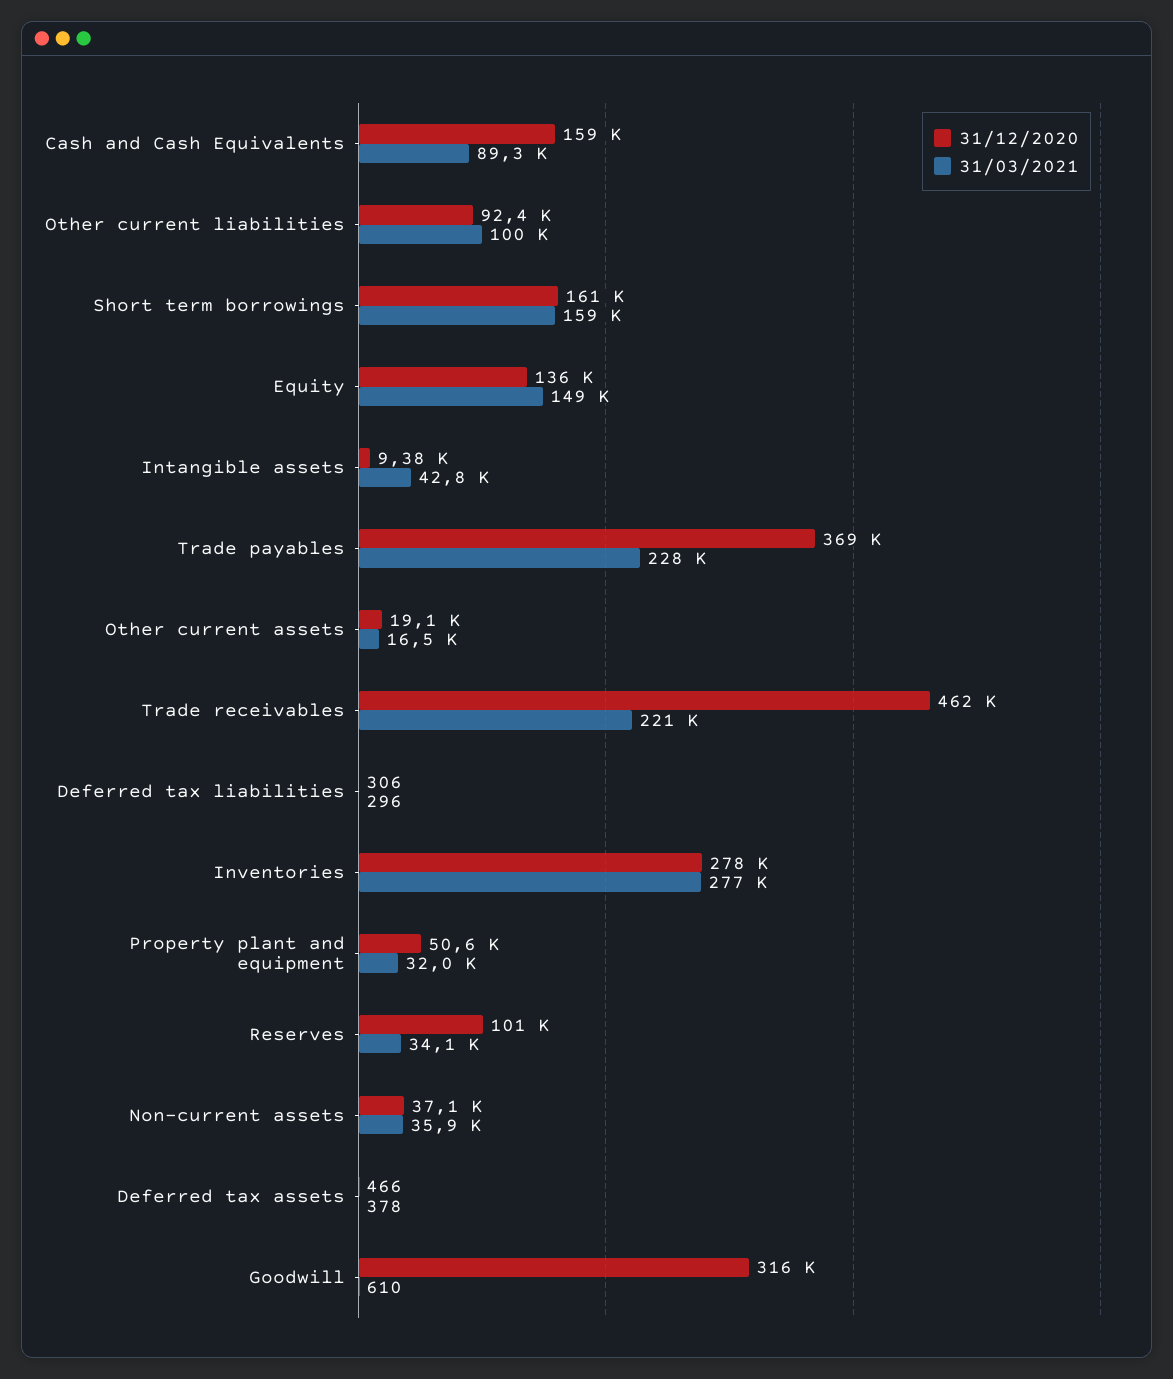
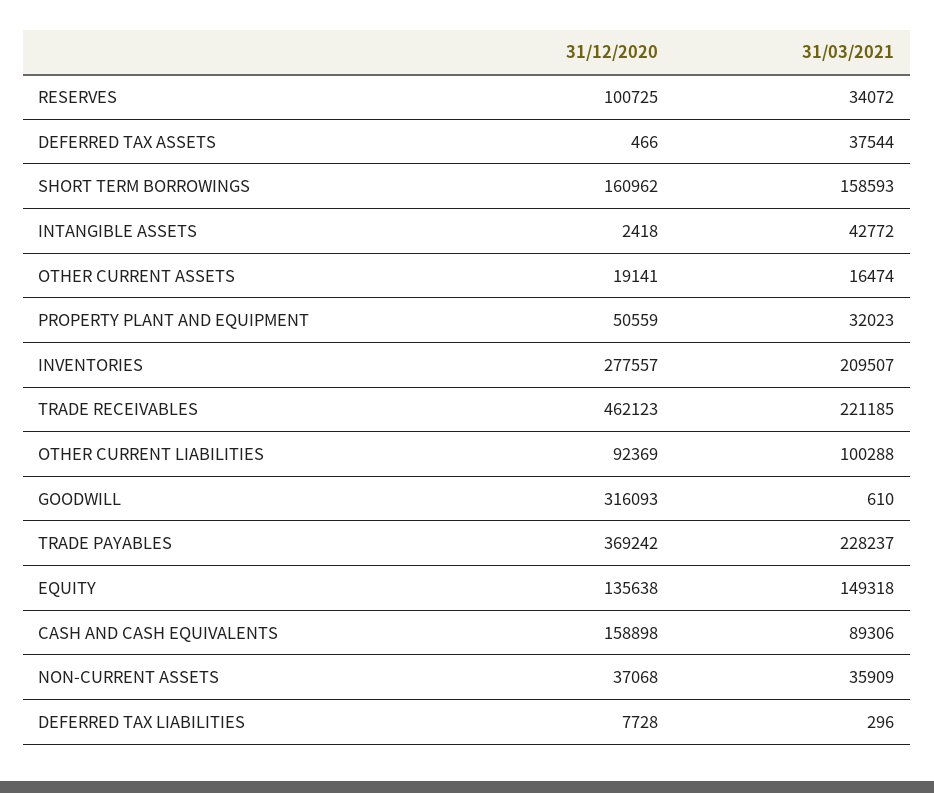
  {
    "31/12/2020": {
      "Cash and Cash Equivalents": 158898,
      "Other current liabilities": 92369,
      "Short term borrowings": 160962,
      "Equity": 135638,
-     "Intangible assets": 9380,
+     "Intangible assets": 2418,
      "Trade payables": 369242,
      "Other current assets": 19141,
      "Trade receivables": 462123,
-     "Deferred tax liabilities": 306,
+     "Deferred tax liabilities": 7728,
      "Inventories": 277557,
      "Property plant and equipment": 50559,
      "Reserves": 100725,
      "Non-current assets": 37068,
      "Deferred tax assets": 466,
      "Goodwill": 316093
    },
    "31/03/2021": {
      "Cash and Cash Equivalents": 89306,
      "Other current liabilities": 100288,
      "Short term borrowings": 158593,
      "Equity": 149318,
      "Intangible assets": 42772,
      "Trade payables": 228237,
      "Other current assets": 16474,
      "Trade receivables": 221185,
      "Deferred tax liabilities": 296,
-     "Inventories": 277000,
+     "Inventories": 209507,
      "Property plant and equipment": 32023,
      "Reserves": 34072,
      "Non-current assets": 35909,
-     "Deferred tax assets": 378,
+     "Deferred tax assets": 37544,
      "Goodwill": 610
    }
  }

